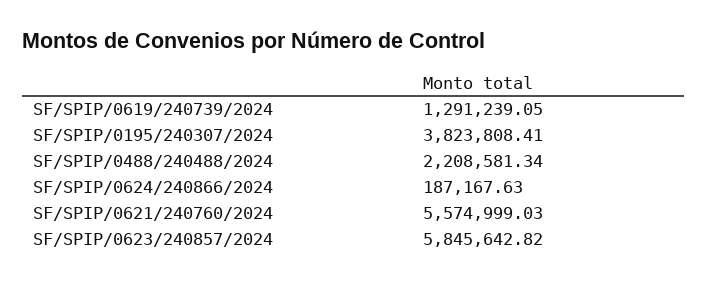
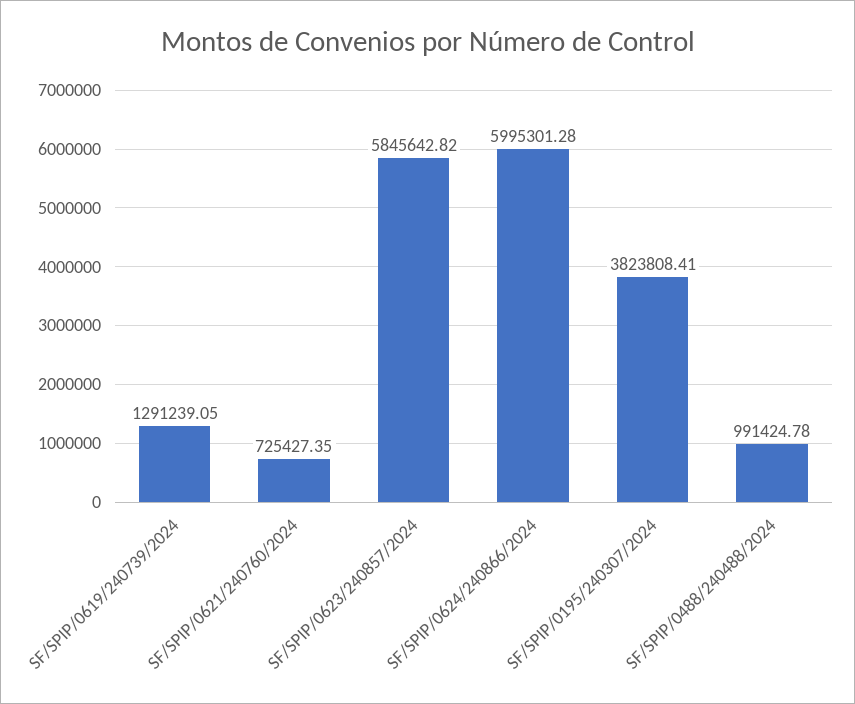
  {
    "SF/SPIP/0619/240739/2024": 1291239.05,
    "SF/SPIP/0195/240307/2024": 3823808.41,
-   "SF/SPIP/0488/240488/2024": 2208581.34,
+   "SF/SPIP/0488/240488/2024": 991424.78,
-   "SF/SPIP/0624/240866/2024": 187167.63,
+   "SF/SPIP/0624/240866/2024": 5995301.28,
-   "SF/SPIP/0621/240760/2024": 5574999.03,
+   "SF/SPIP/0621/240760/2024": 725427.35,
    "SF/SPIP/0623/240857/2024": 5845642.82
  }

